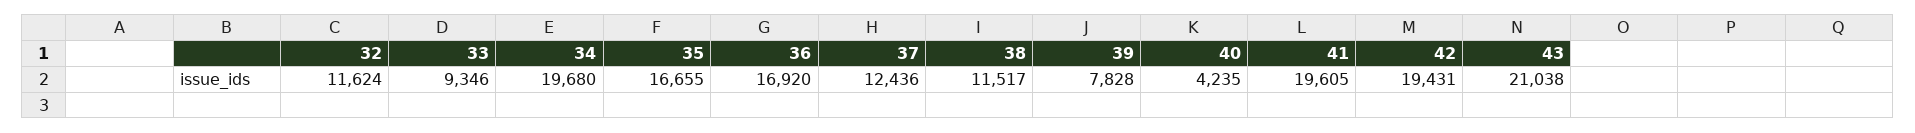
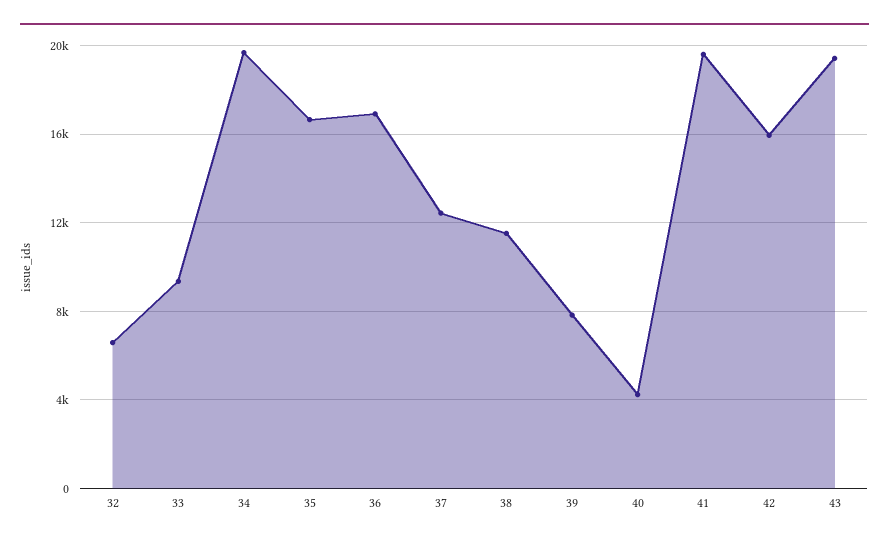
  {
-   "32": 11624,
+   "32": 6500,
    "33": 9346,
    "34": 19680,
    "35": 16655,
    "36": 16920,
    "37": 12436,
    "38": 11517,
    "39": 7828,
    "40": 4235,
    "41": 19605,
-   "42": 19431,
+   "42": 16000,
-   "43": 21038
+   "43": 19500
  }

